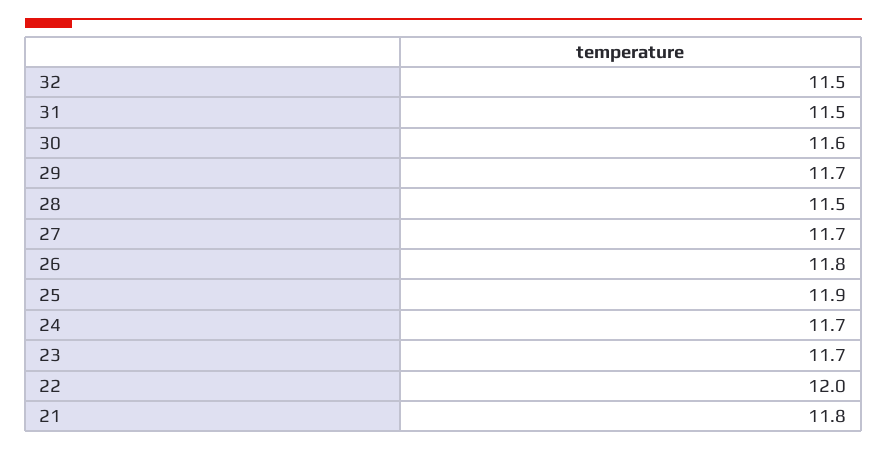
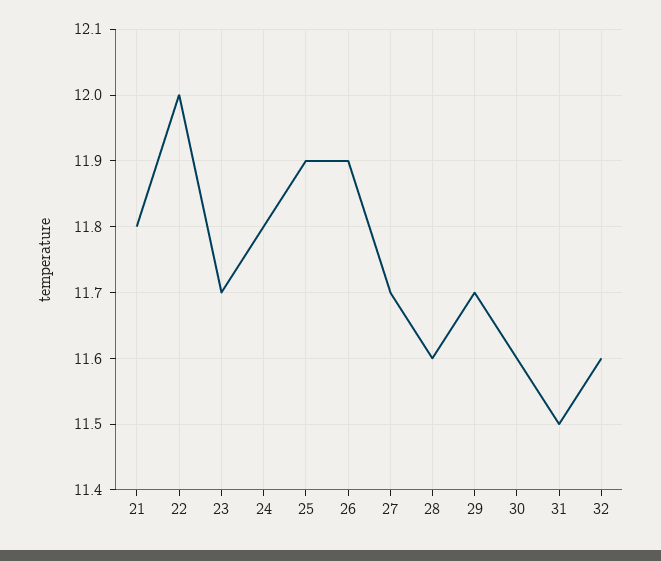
  {
-   "32": 11.5,
+   "32": 11.6,
    "31": 11.5,
    "30": 11.6,
    "29": 11.7,
-   "28": 11.5,
+   "28": 11.6,
    "27": 11.7,
-   "26": 11.8,
+   "26": 11.9,
    "25": 11.9,
-   "24": 11.7,
+   "24": 11.8,
    "23": 11.7,
    "22": 12,
    "21": 11.8
  }

